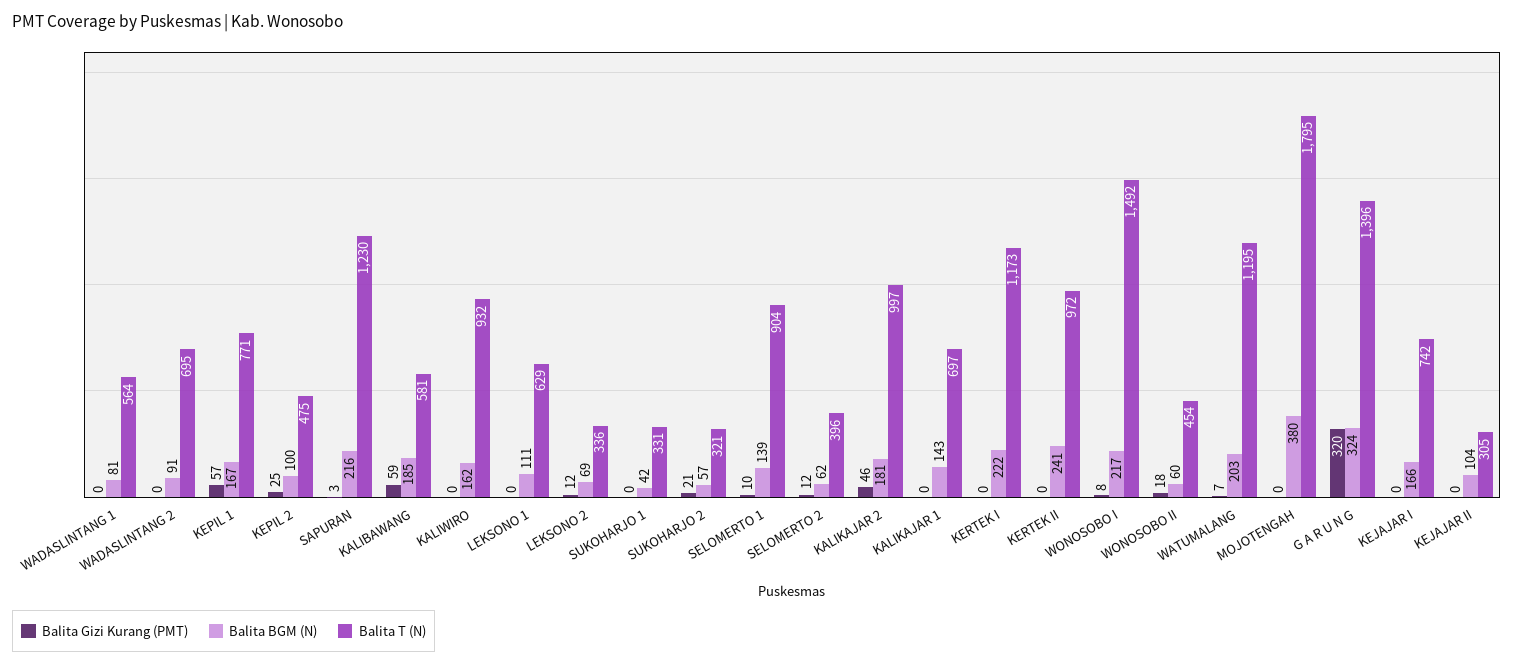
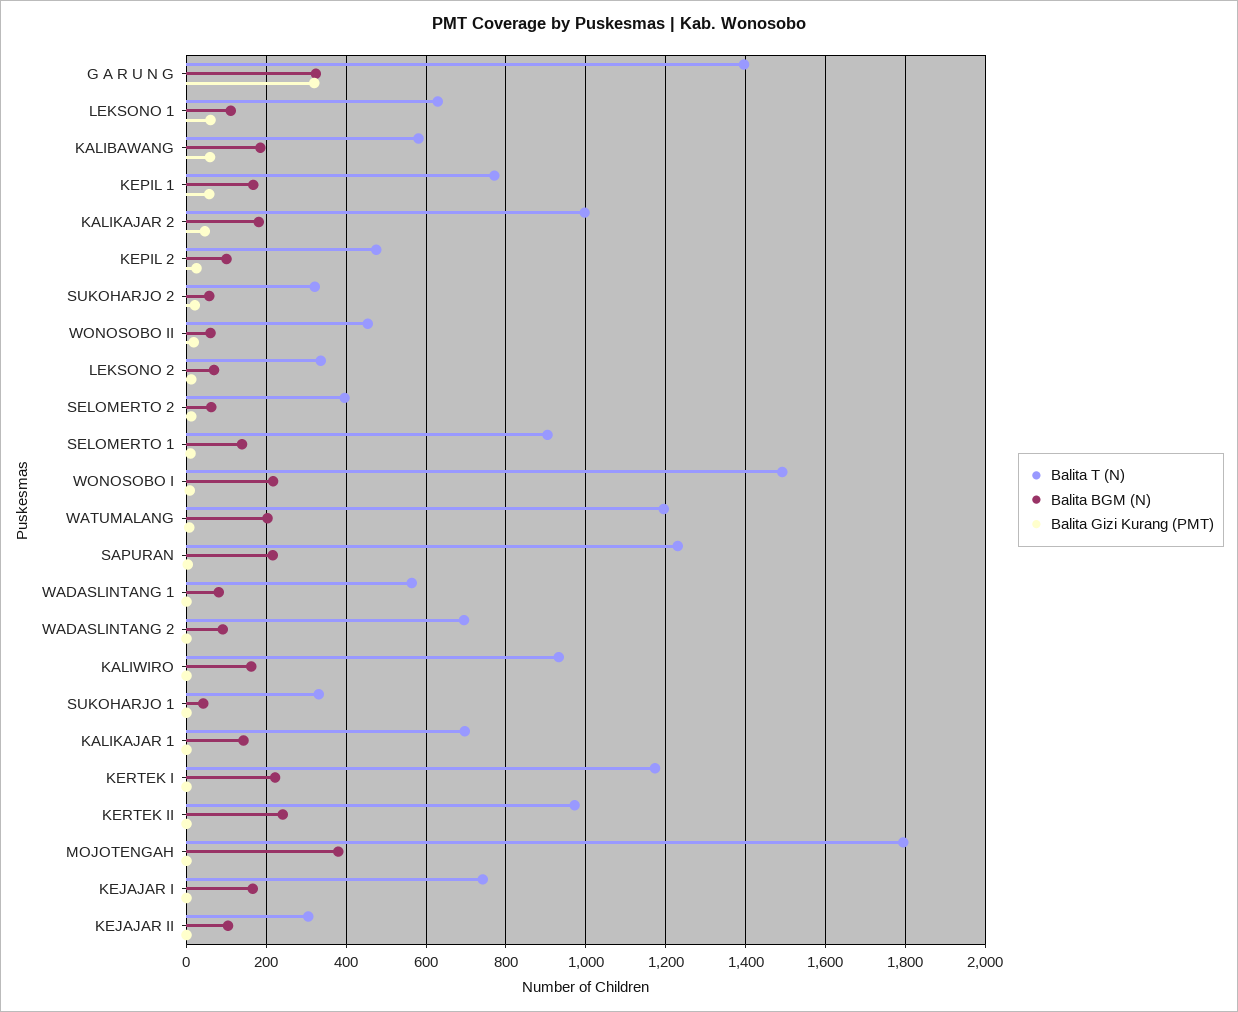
  {
    "Balita Gizi Kurang (PMT)": {
      "WADASLINTANG 1": 0,
      "WADASLINTANG 2": 0,
      "KEPIL 1": 57,
      "KEPIL 2": 25,
      "SAPURAN": 3,
      "KALIBAWANG": 59,
      "KALIWIRO": 0,
-     "LEKSONO 1": 0,
+     "LEKSONO 1": 60,
      "LEKSONO 2": 12,
      "SUKOHARJO 1": 0,
      "SUKOHARJO 2": 21,
      "SELOMERTO 1": 10,
      "SELOMERTO 2": 12,
      "KALIKAJAR 2": 46,
      "KALIKAJAR 1": 0,
      "KERTEK I": 0,
      "KERTEK II": 0,
      "WONOSOBO I": 8,
      "WONOSOBO II": 18,
      "WATUMALANG": 7,
      "MOJOTENGAH": 0,
      "G A R U N G": 320,
      "KEJAJAR I": 0,
      "KEJAJAR II": 0
    },
    "Balita BGM (N)": {
      "WADASLINTANG 1": 81,
      "WADASLINTANG 2": 91,
      "KEPIL 1": 167,
      "KEPIL 2": 100,
      "SAPURAN": 216,
      "KALIBAWANG": 185,
      "KALIWIRO": 162,
      "LEKSONO 1": 111,
      "LEKSONO 2": 69,
      "SUKOHARJO 1": 42,
      "SUKOHARJO 2": 57,
      "SELOMERTO 1": 139,
      "SELOMERTO 2": 62,
      "KALIKAJAR 2": 181,
      "KALIKAJAR 1": 143,
      "KERTEK I": 222,
      "KERTEK II": 241,
      "WONOSOBO I": 217,
      "WONOSOBO II": 60,
      "WATUMALANG": 203,
      "MOJOTENGAH": 380,
      "G A R U N G": 324,
      "KEJAJAR I": 166,
      "KEJAJAR II": 104
    },
    "Balita T (N)": {
      "WADASLINTANG 1": 564,
      "WADASLINTANG 2": 695,
      "KEPIL 1": 771,
      "KEPIL 2": 475,
      "SAPURAN": 1230,
      "KALIBAWANG": 581,
      "KALIWIRO": 932,
      "LEKSONO 1": 629,
      "LEKSONO 2": 336,
      "SUKOHARJO 1": 331,
      "SUKOHARJO 2": 321,
      "SELOMERTO 1": 904,
      "SELOMERTO 2": 396,
      "KALIKAJAR 2": 997,
      "KALIKAJAR 1": 697,
      "KERTEK I": 1173,
      "KERTEK II": 972,
      "WONOSOBO I": 1492,
      "WONOSOBO II": 454,
      "WATUMALANG": 1195,
      "MOJOTENGAH": 1795,
      "G A R U N G": 1396,
      "KEJAJAR I": 742,
      "KEJAJAR II": 305
    }
  }

